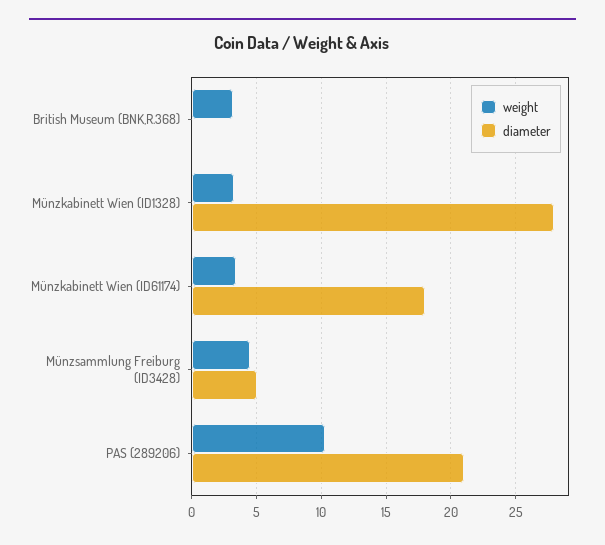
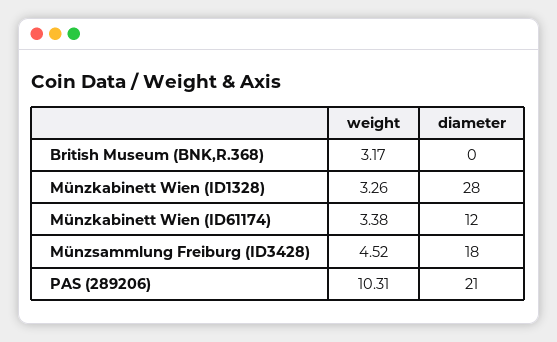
  {
    "weight": {
      "British Museum (BNK,R.368)": 3.17,
      "Münzkabinett Wien (ID1328)": 3.26,
      "Münzkabinett Wien (ID61174)": 3.38,
      "Münzsammlung Freiburg (ID3428)": 4.52,
      "PAS (289206)": 10.31
    },
    "diameter": {
      "British Museum (BNK,R.368)": 0,
      "Münzkabinett Wien (ID1328)": 28,
-     "Münzkabinett Wien (ID61174)": 18,
+     "Münzkabinett Wien (ID61174)": 12,
-     "Münzsammlung Freiburg (ID3428)": 5,
+     "Münzsammlung Freiburg (ID3428)": 18,
      "PAS (289206)": 21
    }
  }

